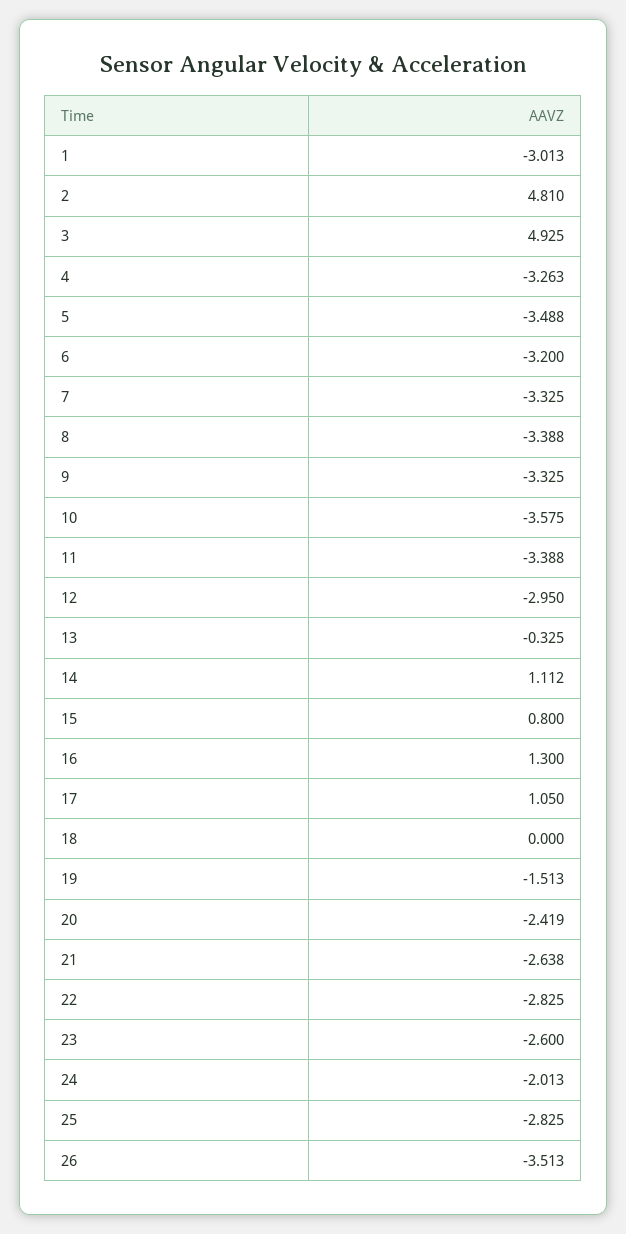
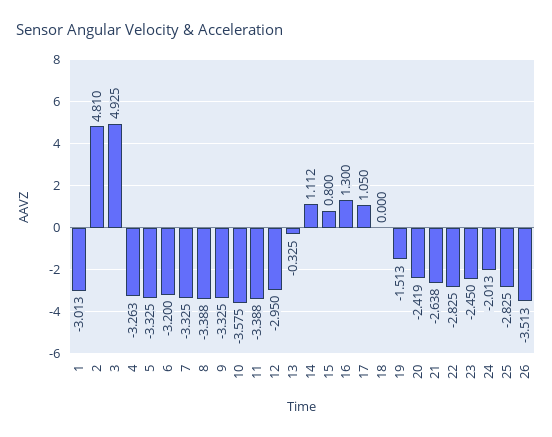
  {
    "1": -3.013,
    "2": 4.81,
    "3": 4.925,
    "4": -3.263,
-   "5": -3.488,
+   "5": -3.325,
    "6": -3.2,
    "7": -3.325,
    "8": -3.388,
    "9": -3.325,
    "10": -3.575,
    "11": -3.388,
    "12": -2.95,
    "13": -0.325,
    "14": 1.112,
    "15": 0.8,
    "16": 1.3,
    "17": 1.05,
    "18": 0,
    "19": -1.513,
    "20": -2.419,
    "21": -2.638,
    "22": -2.825,
-   "23": -2.6,
+   "23": -2.45,
    "24": -2.013,
    "25": -2.825,
    "26": -3.513
  }

